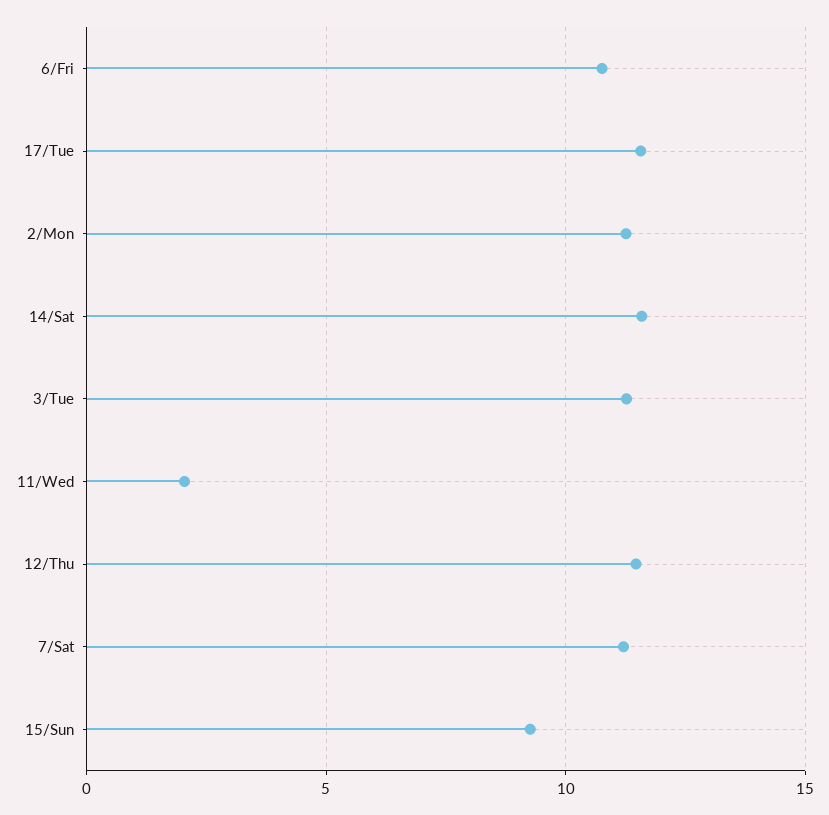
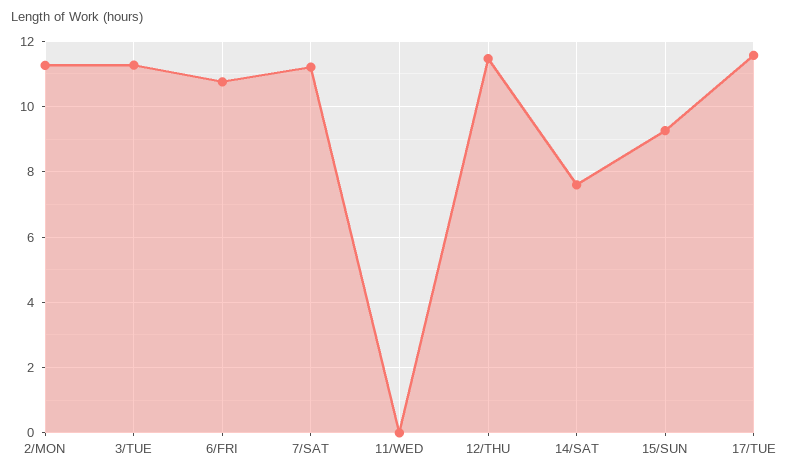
  {
    "6/Fri": 10.8,
    "17/Tue": 11.6,
    "2/Mon": 11.2,
-   "14/Sat": 11.5,
+   "14/Sat": 7.6,
    "3/Tue": 11.2,
-   "11/Wed": 2,
+   "11/Wed": 0,
    "12/Thu": 11.4,
    "7/Sat": 11.2,
    "15/Sun": 9.2
  }

